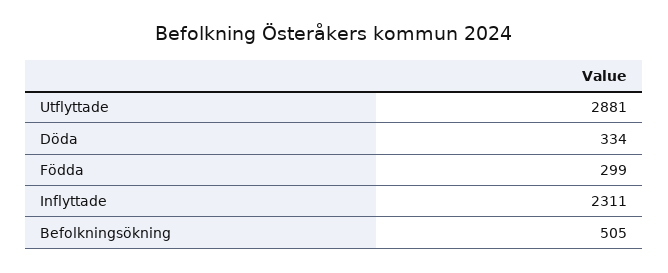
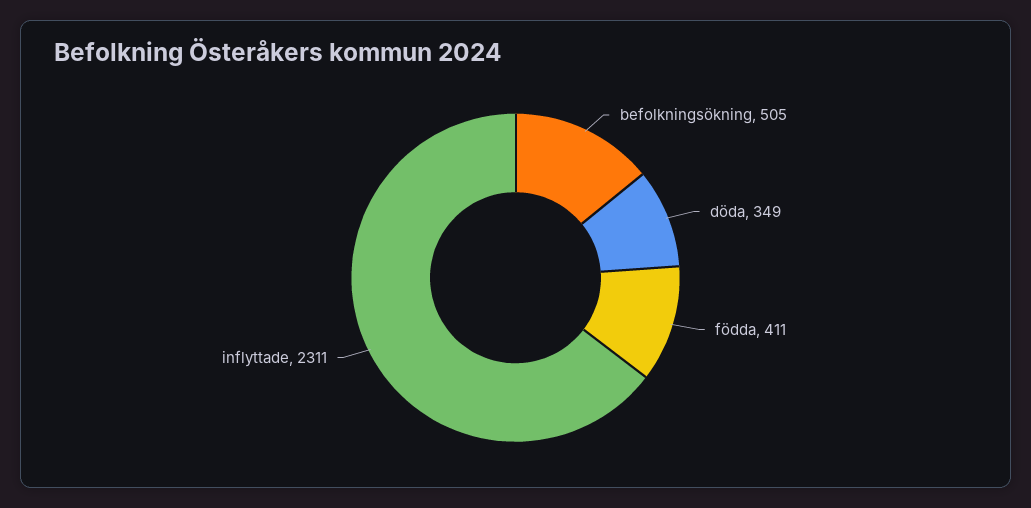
  {
-   "Utflyttade": 2881,
-   "Döda": 334,
+   "Döda": 349,
-   "Födda": 299,
+   "Födda": 411,
    "Inflyttade": 2311,
    "Befolkningsökning": 505
  }

